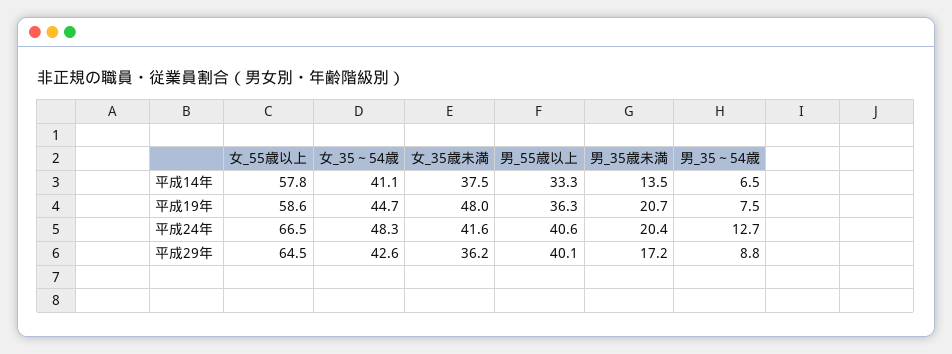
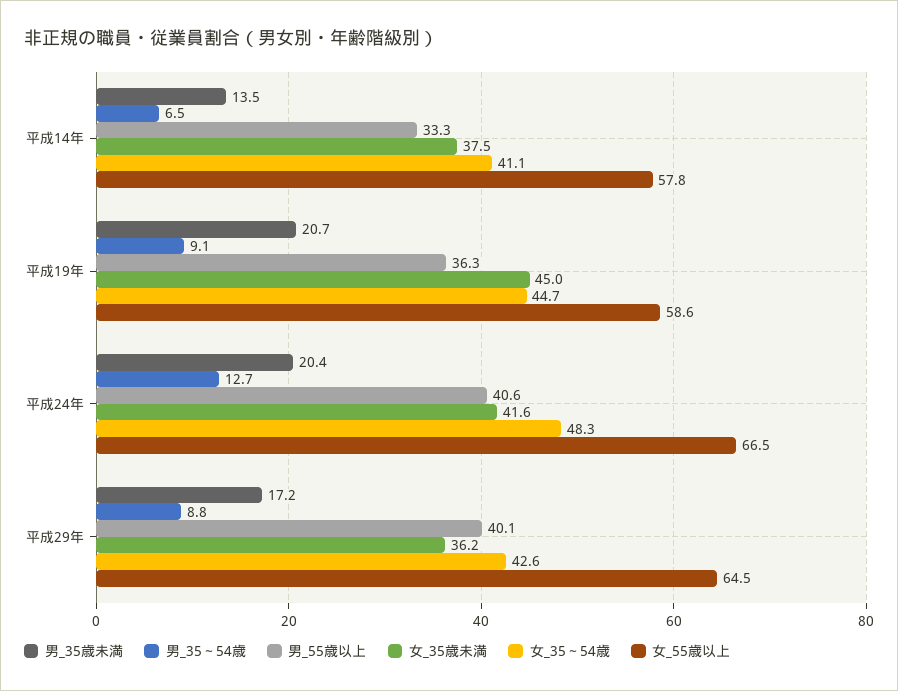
  {
    "女_55歳以上": {
      "平成14年": 57.8,
      "平成19年": 58.6,
      "平成24年": 66.5,
      "平成29年": 64.5
    },
    "女_35～54歳": {
      "平成14年": 41.1,
      "平成19年": 44.7,
      "平成24年": 48.3,
      "平成29年": 42.6
    },
    "女_35歳未満": {
      "平成14年": 37.5,
-     "平成19年": 48,
+     "平成19年": 45,
      "平成24年": 41.6,
      "平成29年": 36.2
    },
    "男_55歳以上": {
      "平成14年": 33.3,
      "平成19年": 36.3,
      "平成24年": 40.6,
      "平成29年": 40.1
    },
    "男_35歳未満": {
      "平成14年": 13.5,
      "平成19年": 20.7,
      "平成24年": 20.4,
      "平成29年": 17.2
    },
    "男_35～54歳": {
      "平成14年": 6.5,
-     "平成19年": 7.5,
+     "平成19年": 9.1,
      "平成24年": 12.7,
      "平成29年": 8.8
    }
  }

